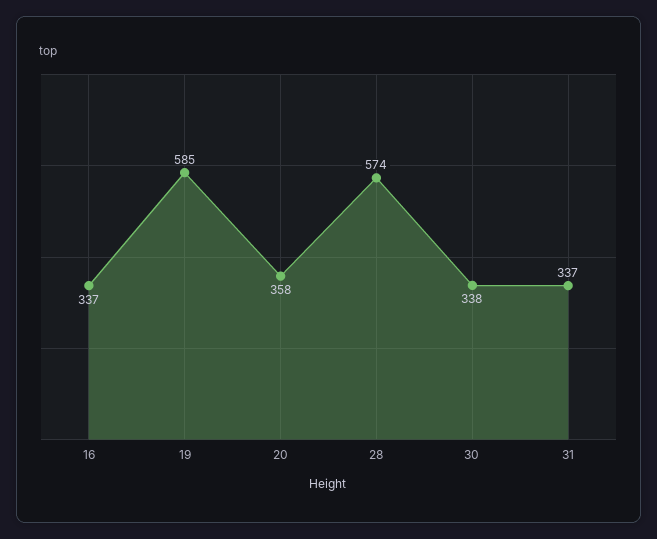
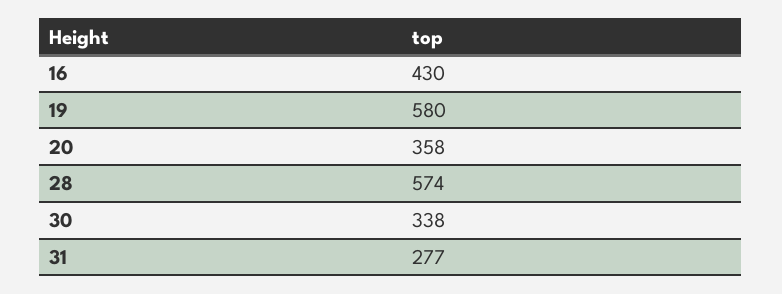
  {
-   "16": 337,
+   "16": 430,
-   "19": 585,
+   "19": 580,
    "20": 358,
    "28": 574,
    "30": 338,
-   "31": 337
+   "31": 277
  }

